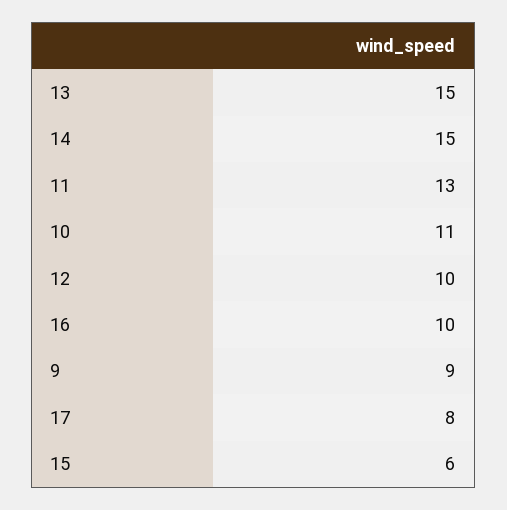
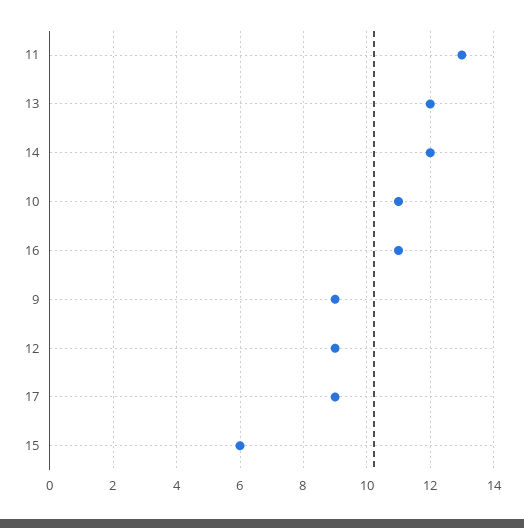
  {
-   "13": 15,
+   "13": 12,
-   "14": 15,
+   "14": 12,
    "11": 13,
    "10": 11,
-   "12": 10,
+   "12": 9,
-   "16": 10,
+   "16": 11,
    "9": 9,
-   "17": 8,
+   "17": 9,
    "15": 6
  }

